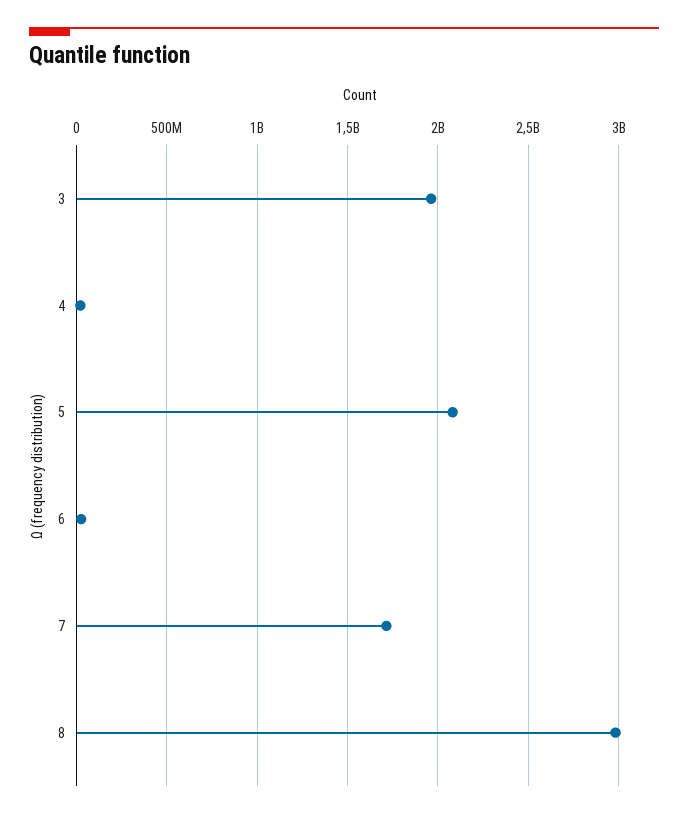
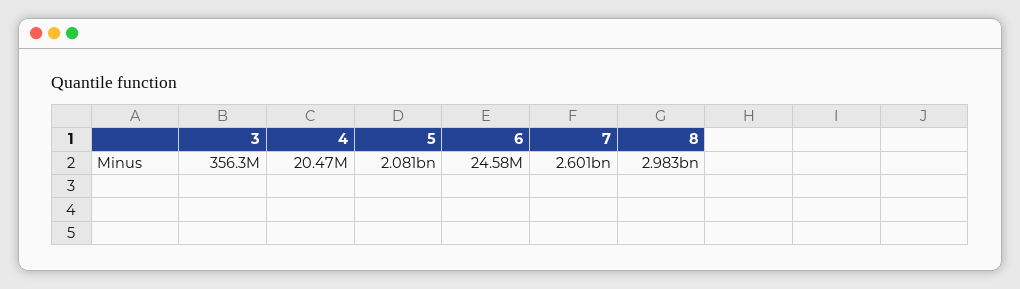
  {
-   "3": 1950000000,
+   "3": 356300000,
    "4": 20470000,
    "5": 2081000000,
    "6": 24580000,
-   "7": 1700000000,
+   "7": 2601000000,
    "8": 2983000000
  }

